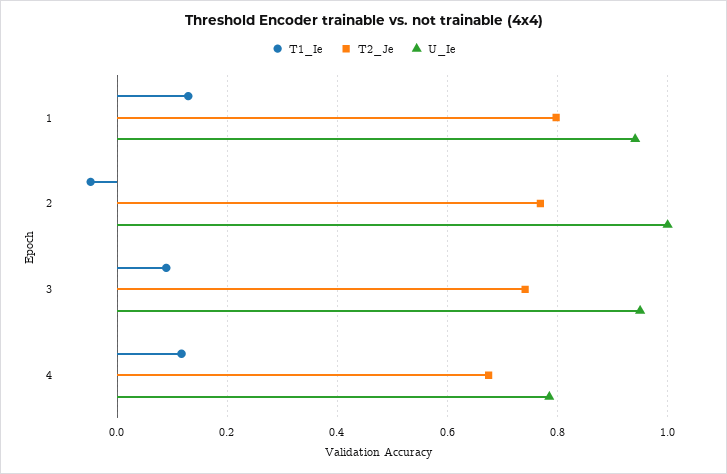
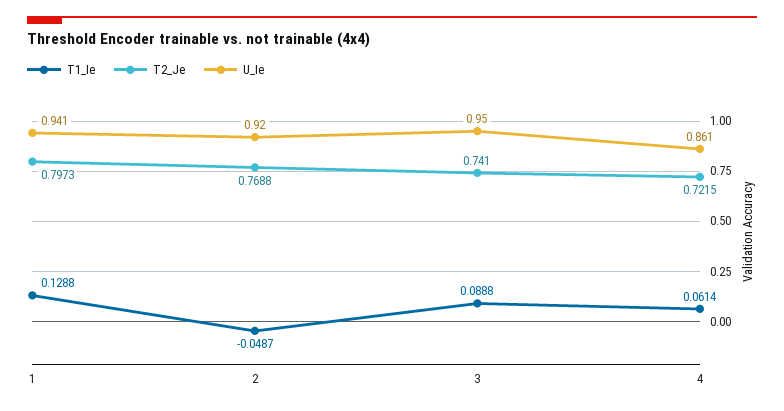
  {
    "T1_Ie": {
      "1": 0.1288,
      "2": -0.0487,
      "3": 0.0888,
-     "4": 0.12
+     "4": 0.0614
    },
    "T2_Je": {
      "1": 0.7973,
      "2": 0.7688,
      "3": 0.741,
-     "4": 0.68
+     "4": 0.7215
    },
    "U_Ie": {
      "1": 0.941,
-     "2": 1,
+     "2": 0.92,
      "3": 0.95,
-     "4": 0.78
+     "4": 0.861
    }
  }

